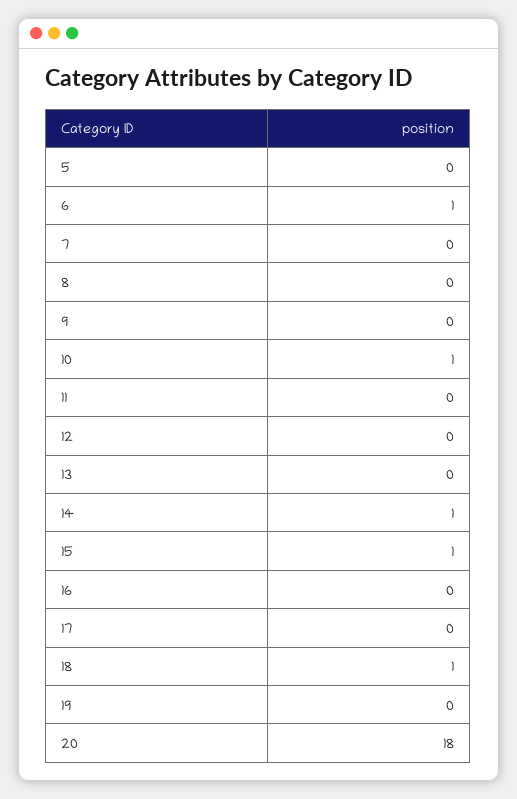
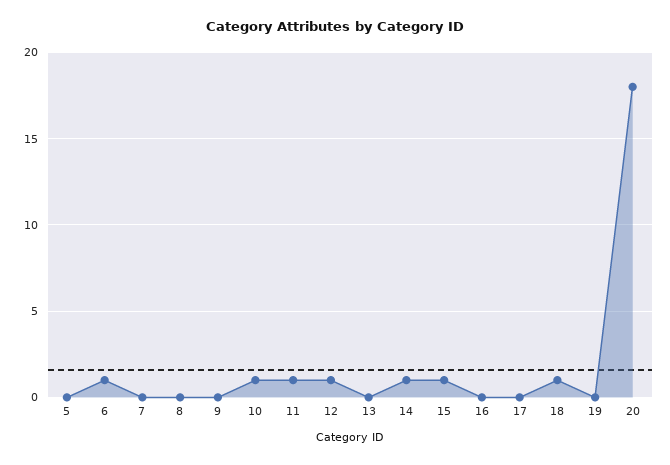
  {
    "5": 0,
    "6": 1,
    "7": 0,
    "8": 0,
    "9": 0,
    "10": 1,
-   "11": 0,
+   "11": 1,
-   "12": 0,
+   "12": 1,
    "13": 0,
    "14": 1,
    "15": 1,
    "16": 0,
    "17": 0,
    "18": 1,
    "19": 0,
    "20": 18
  }

